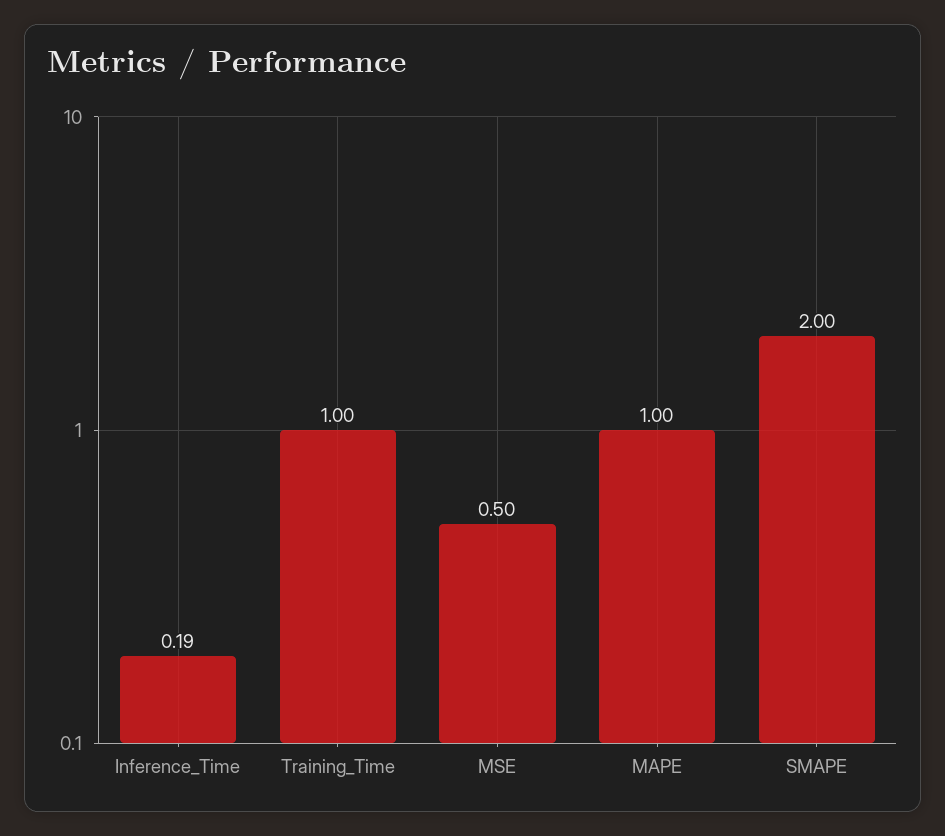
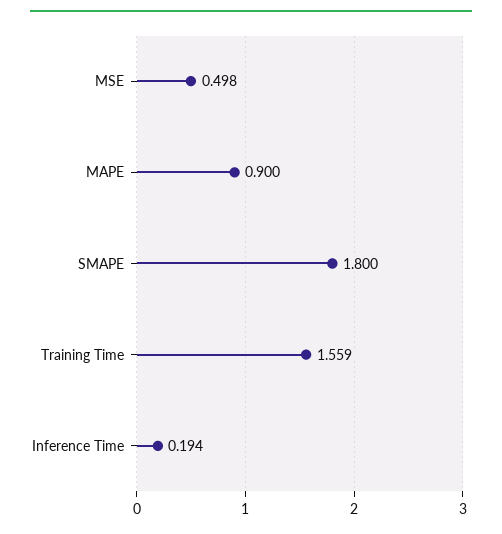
  {
    "Inference_Time": 0.194,
-   "Training_Time": 1,
+   "Training_Time": 1.559,
    "MSE": 0.498,
-   "MAPE": 1,
+   "MAPE": 0.9,
-   "SMAPE": 2
+   "SMAPE": 1.8
  }

